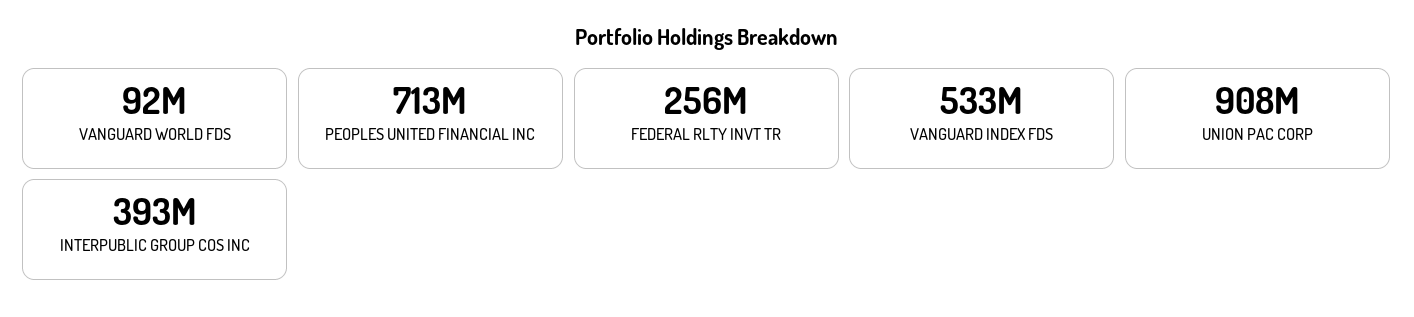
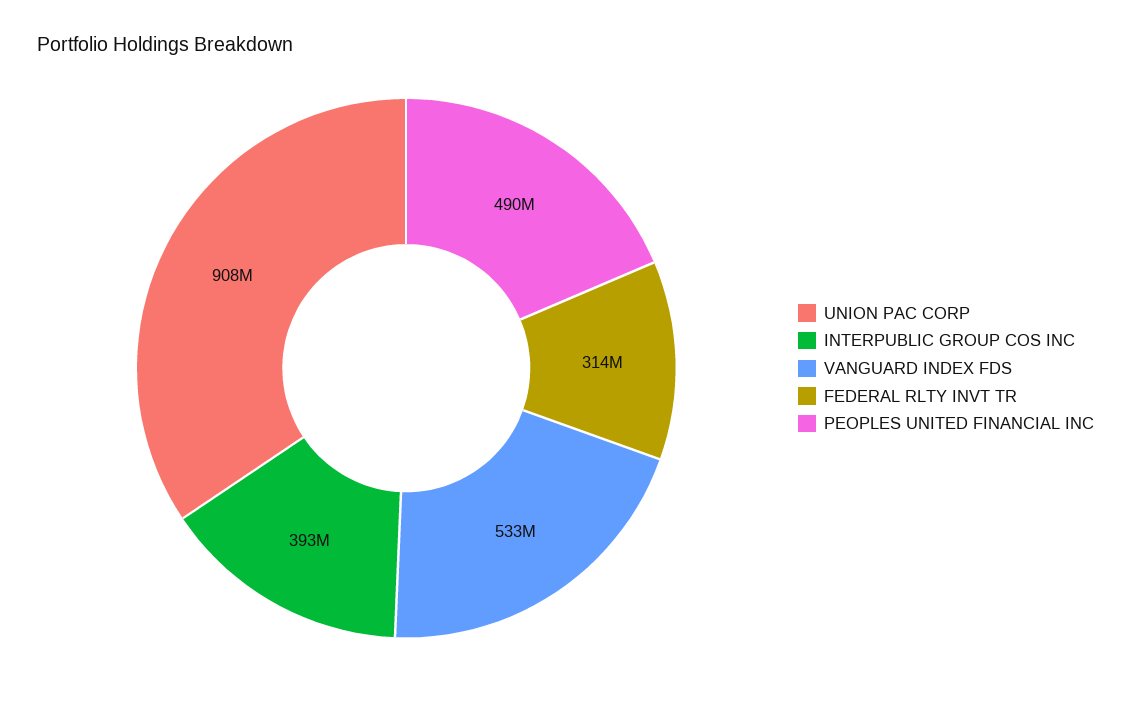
  {
-   "VANGUARD WORLD FDS": 92000000,
-   "PEOPLES UNITED FINANCIAL INC": 713000000,
+   "PEOPLES UNITED FINANCIAL INC": 490000000,
-   "FEDERAL RLTY INVT TR": 256000000,
+   "FEDERAL RLTY INVT TR": 314000000,
    "VANGUARD INDEX FDS": 533000000,
    "UNION PAC CORP": 908000000,
    "INTERPUBLIC GROUP COS INC": 393000000
  }

